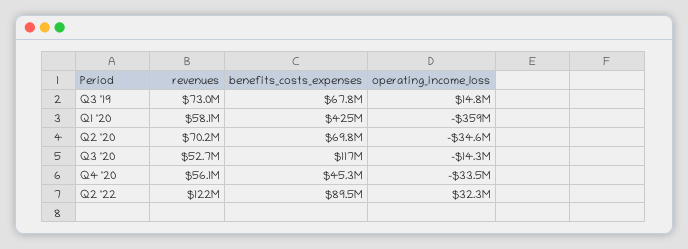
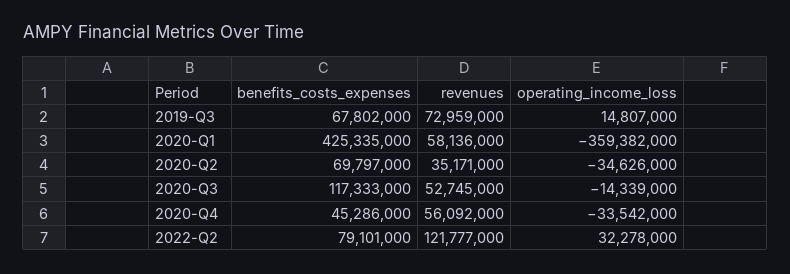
  {
    "revenues": {
      "Q3 '19": 72959000,
      "Q1 '20": 58136000,
-     "Q2 '20": 70200000,
+     "Q2 '20": 35171000,
      "Q3 '20": 52745000,
      "Q4 '20": 56092000,
      "Q2 '22": 121777000
    },
    "benefits_costs_expenses": {
      "Q3 '19": 67802000,
      "Q1 '20": 425335000,
      "Q2 '20": 69797000,
      "Q3 '20": 117333000,
      "Q4 '20": 45286000,
-     "Q2 '22": 89500000
+     "Q2 '22": 79101000
    },
    "operating_income_loss": {
      "Q3 '19": 14807000,
      "Q1 '20": -359382000,
      "Q2 '20": -34626000,
      "Q3 '20": -14339000,
      "Q4 '20": -33542000,
      "Q2 '22": 32278000
    }
  }

